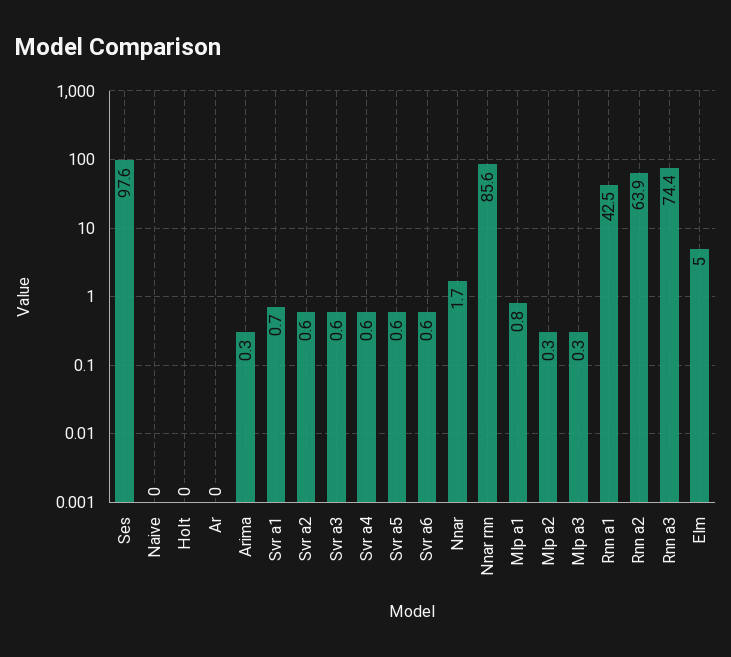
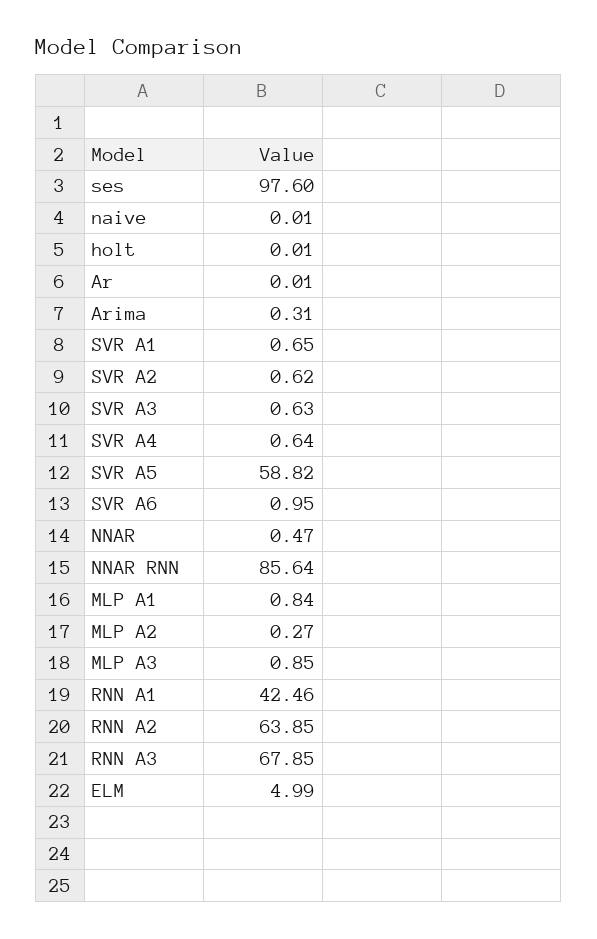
  {
    "Ses": 97.6,
    "Naive": 0.01,
    "Holt": 0.01,
    "Ar": 0.01,
    "Arima": 0.31,
    "Svr a1": 0.65,
    "Svr a2": 0.62,
    "Svr a3": 0.63,
    "Svr a4": 0.64,
-   "Svr a5": 0.6,
+   "Svr a5": 58.82,
-   "Svr a6": 0.6,
+   "Svr a6": 0.95,
-   "Nnar": 1.7,
+   "Nnar": 0.47,
    "Nnar rnn": 85.64,
    "Mlp a1": 0.84,
    "Mlp a2": 0.27,
-   "Mlp a3": 0.3,
+   "Mlp a3": 0.85,
    "Rnn a1": 42.46,
    "Rnn a2": 63.85,
-   "Rnn a3": 74.4,
+   "Rnn a3": 67.85,
    "Elm": 4.99
  }

